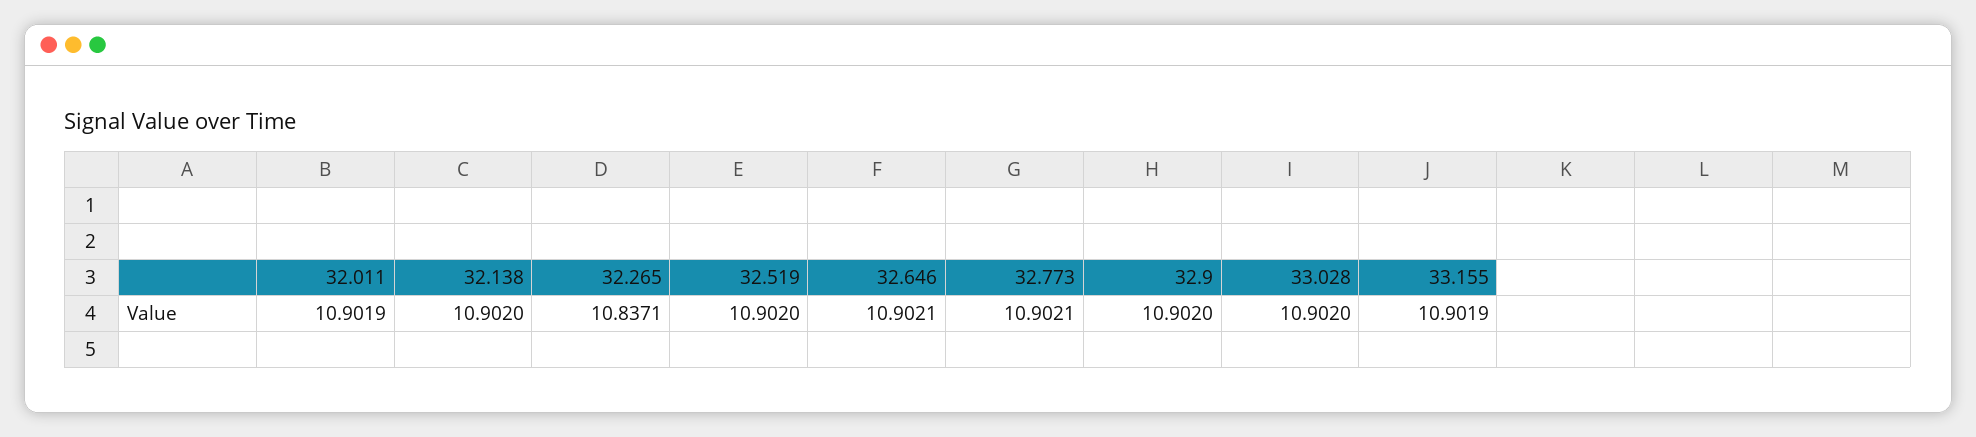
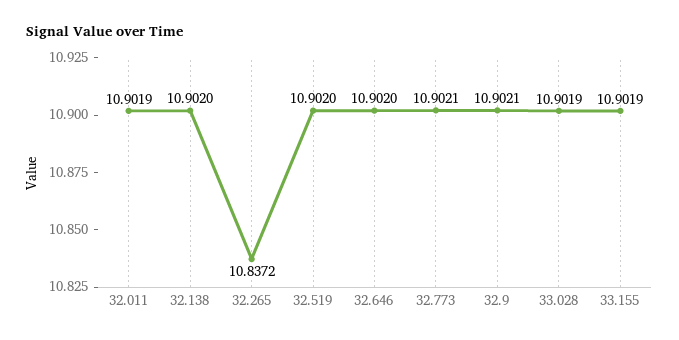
  {
    "32.011": 10.9019,
    "32.138": 10.902,
-   "32.265": 10.8371,
+   "32.265": 10.8372,
    "32.519": 10.902,
-   "32.646": 10.9021,
+   "32.646": 10.902,
    "32.773": 10.9021,
-   "32.9": 10.902,
+   "32.9": 10.9021,
-   "33.028": 10.902,
+   "33.028": 10.9019,
    "33.155": 10.9019
  }

